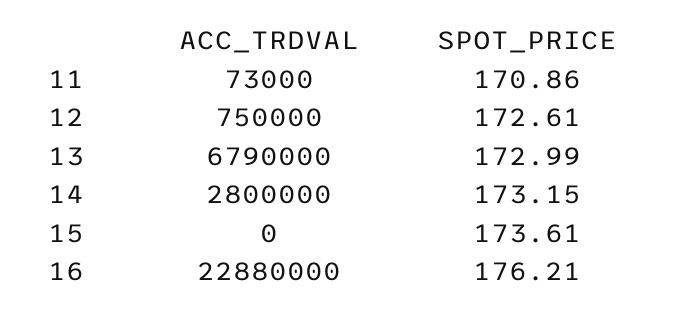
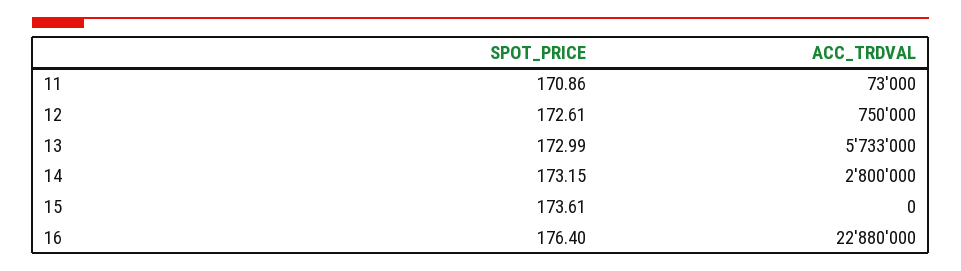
  {
    "ACC_TRDVAL": {
      "11": 73000,
      "12": 750000,
-     "13": 6790000,
+     "13": 5733000,
      "14": 2800000,
      "15": 0,
      "16": 22880000
    },
    "SPOT_PRICE": {
      "11": 170.86,
      "12": 172.61,
      "13": 172.99,
      "14": 173.15,
      "15": 173.61,
-     "16": 176.21
+     "16": 176.4
    }
  }

